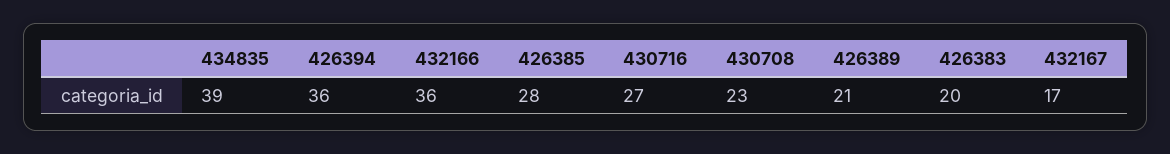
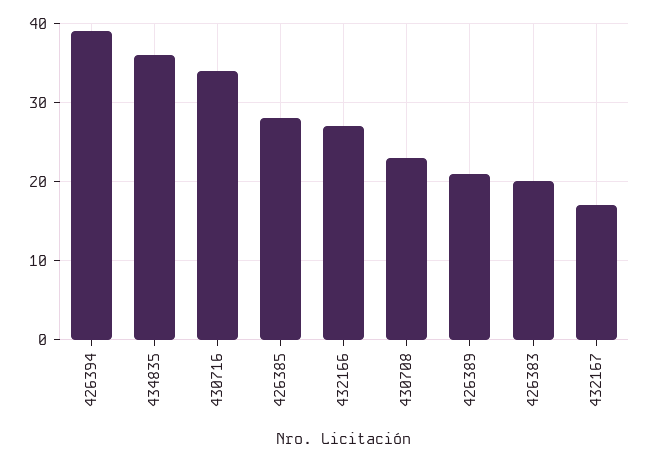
  {
-   "434835": 39,
+   "434835": 36,
-   "426394": 36,
+   "426394": 39,
-   "432166": 36,
+   "432166": 27,
    "426385": 28,
-   "430716": 27,
+   "430716": 34,
    "430708": 23,
    "426389": 21,
    "426383": 20,
    "432167": 17
  }

